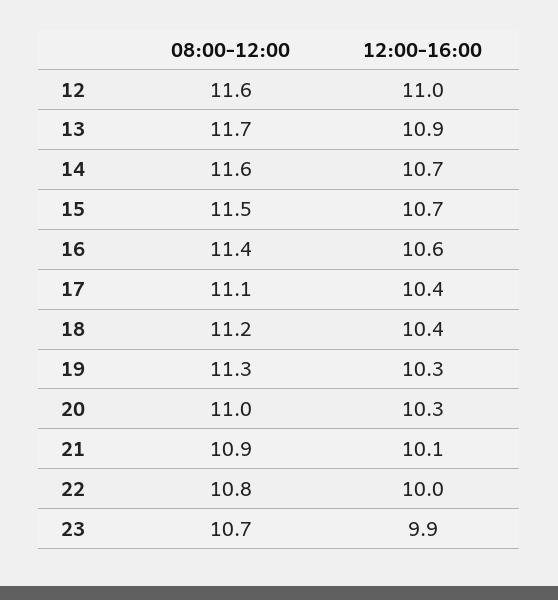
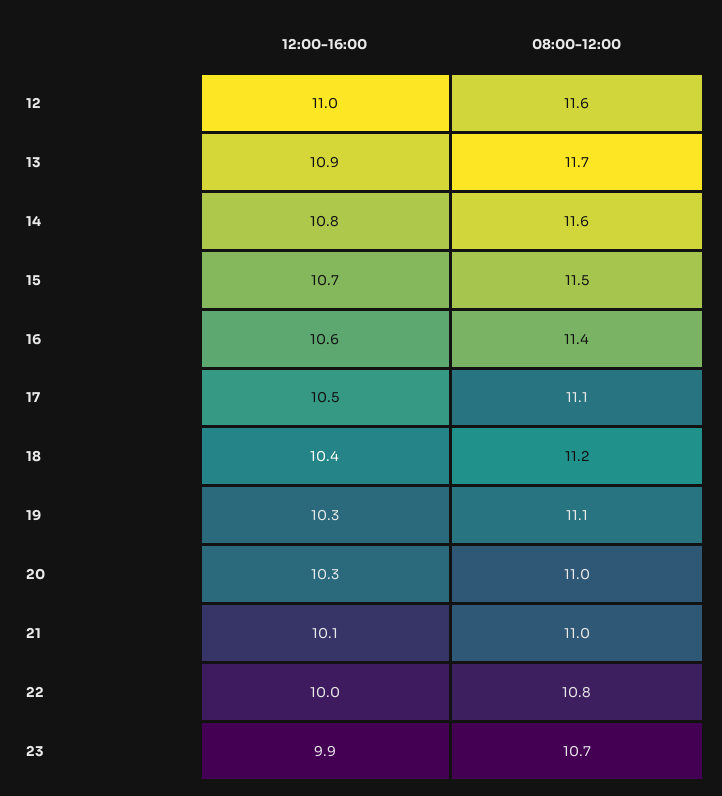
  {
    "08:00-12:00": {
      "12": 11.6,
      "13": 11.7,
      "14": 11.6,
      "15": 11.5,
      "16": 11.4,
      "17": 11.1,
      "18": 11.2,
-     "19": 11.3,
+     "19": 11.1,
      "20": 11,
-     "21": 10.9,
+     "21": 11,
      "22": 10.8,
      "23": 10.7
    },
    "12:00-16:00": {
      "12": 11,
      "13": 10.9,
-     "14": 10.7,
+     "14": 10.8,
      "15": 10.7,
      "16": 10.6,
-     "17": 10.4,
+     "17": 10.5,
      "18": 10.4,
      "19": 10.3,
      "20": 10.3,
      "21": 10.1,
      "22": 10,
      "23": 9.9
    }
  }

